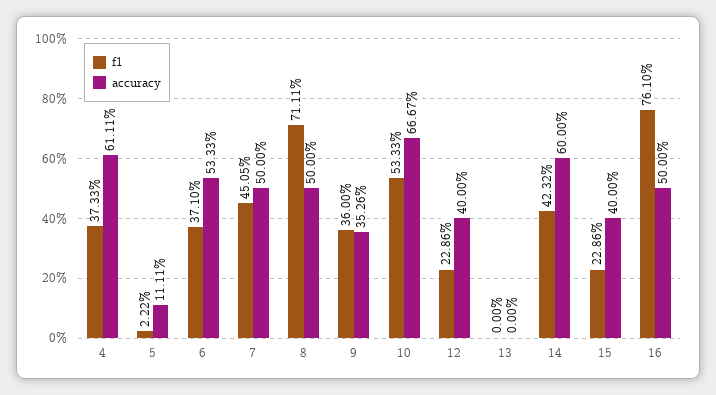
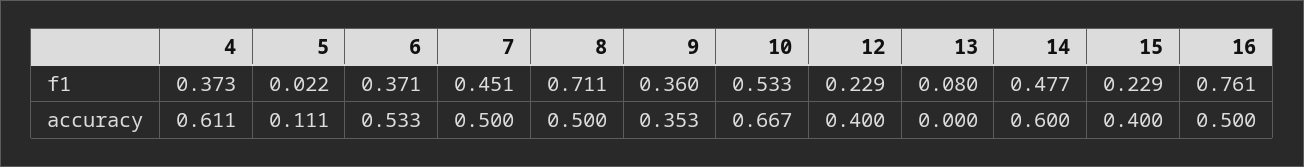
  {
    "f1": {
      "4": 0.3733,
      "5": 0.0222,
      "6": 0.371,
      "7": 0.4505,
      "8": 0.7111,
      "9": 0.36,
      "10": 0.5333,
      "12": 0.2286,
-     "13": 0,
+     "13": 0.08,
-     "14": 0.4232,
+     "14": 0.477,
      "15": 0.2286,
      "16": 0.761
    },
    "accuracy": {
      "4": 0.6111,
      "5": 0.1111,
      "6": 0.5333,
      "7": 0.5,
      "8": 0.5,
      "9": 0.3526,
      "10": 0.6667,
      "12": 0.4,
      "13": 0,
      "14": 0.6,
      "15": 0.4,
      "16": 0.5
    }
  }

